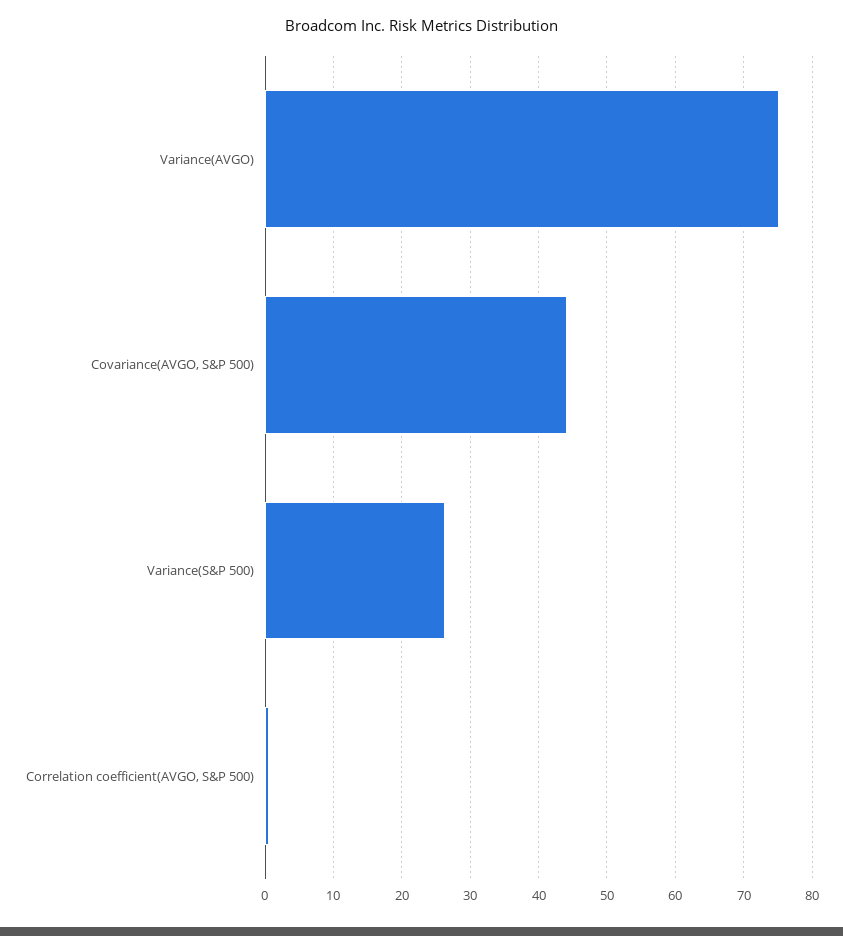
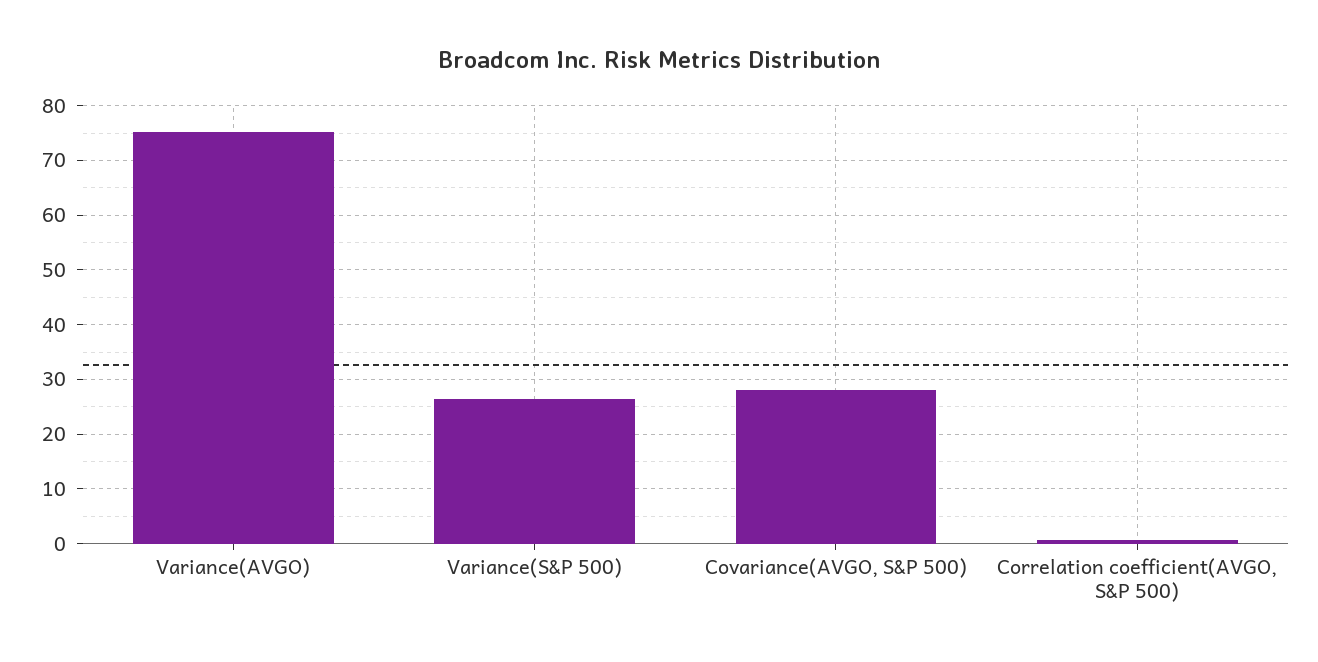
  {
    "Variance(AVGO)": 75,
-   "Covariance(AVGO, S&P 500)": 44,
+   "Covariance(AVGO, S&P 500)": 28,
    "Variance(S&P 500)": 26,
    "Correlation coefficient(AVGO, S&P 500)": 1
  }

